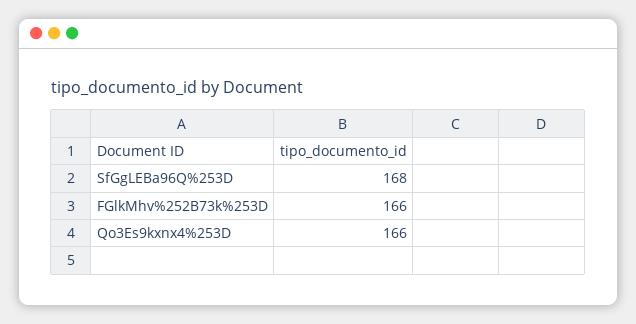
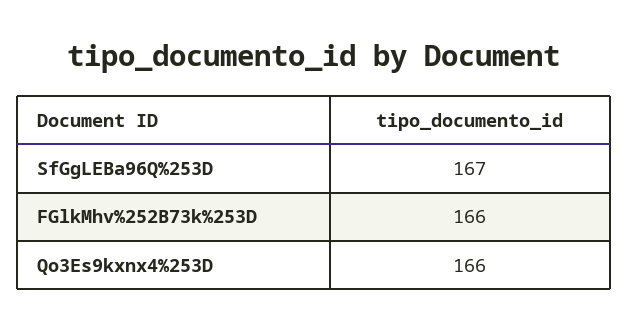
  {
-   "SfGgLEBa96Q%253D": 168,
+   "SfGgLEBa96Q%253D": 167,
    "FGlkMhv%252B73k%253D": 166,
    "Qo3Es9kxnx4%253D": 166
  }

